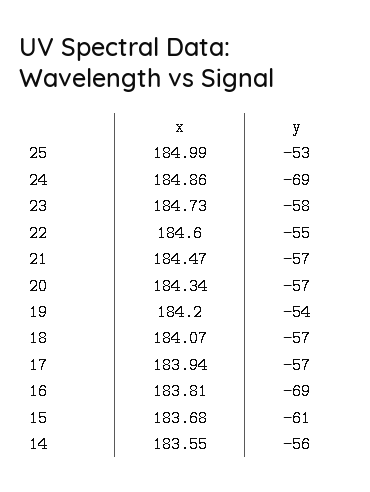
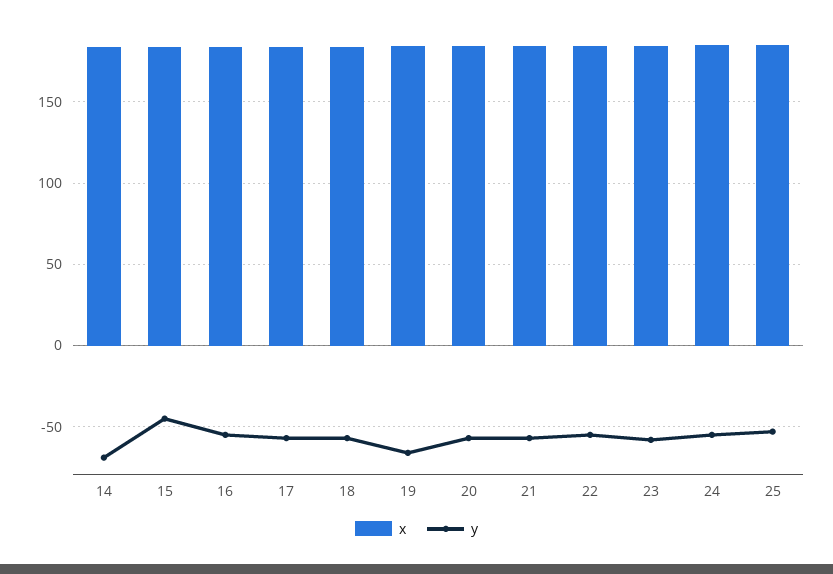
  {
    "x": {
      "25": 184.99,
      "24": 184.86,
      "23": 184.73,
      "22": 184.6,
      "21": 184.47,
      "20": 184.34,
      "19": 184.2,
      "18": 184.07,
      "17": 183.94,
      "16": 183.81,
      "15": 183.68,
      "14": 183.55
    },
    "y": {
      "25": -53,
-     "24": -69,
+     "24": -55,
      "23": -58,
      "22": -55,
      "21": -57,
      "20": -57,
-     "19": -54,
+     "19": -65,
      "18": -57,
      "17": -57,
-     "16": -69,
+     "16": -55,
-     "15": -61,
+     "15": -45,
-     "14": -56
+     "14": -70
    }
  }

